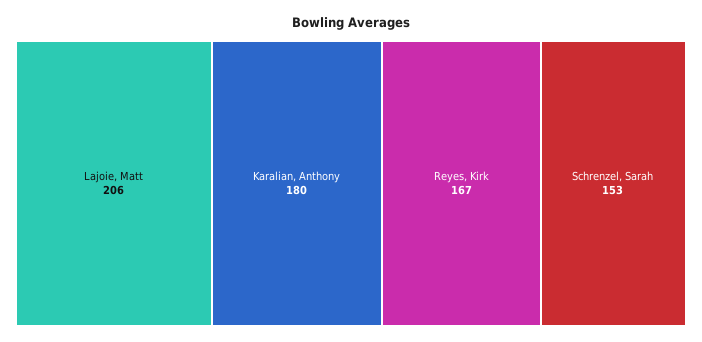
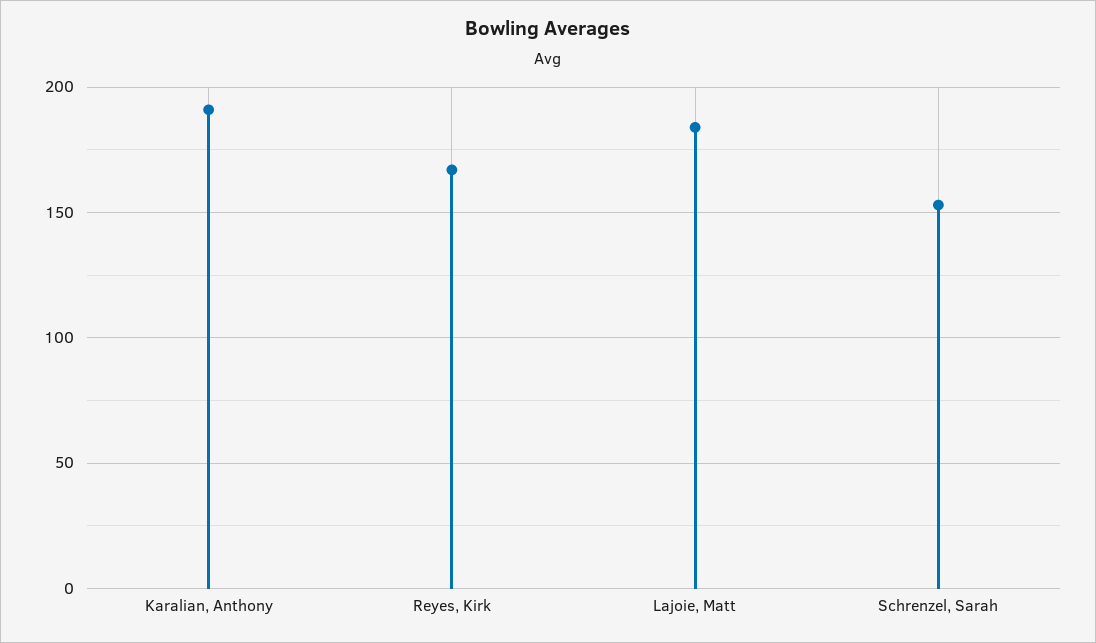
  {
-   "Lajoie, Matt": 206,
+   "Lajoie, Matt": 185,
-   "Karalian, Anthony": 180,
+   "Karalian, Anthony": 190,
    "Reyes, Kirk": 167,
    "Schrenzel, Sarah": 153
  }

